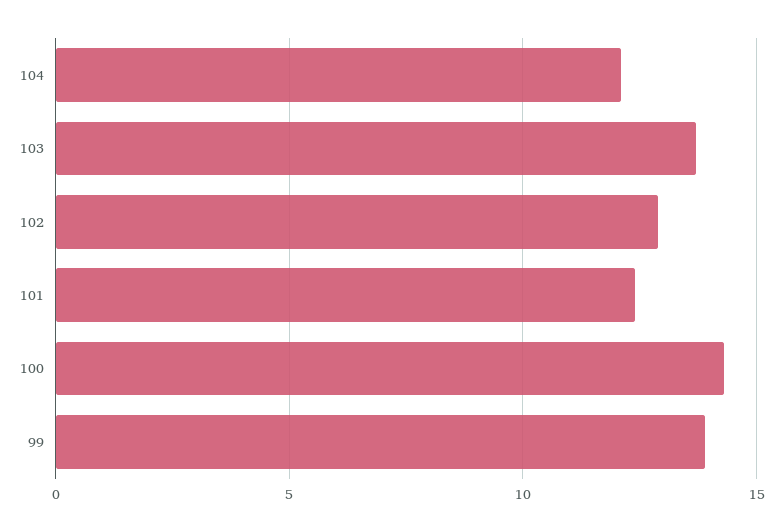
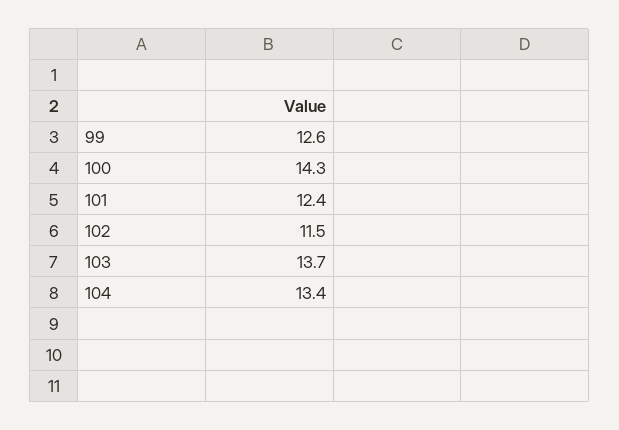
  {
-   "104": 12,
+   "104": 13.4,
    "103": 13.7,
-   "102": 13,
+   "102": 11.5,
    "101": 12.4,
    "100": 14.3,
-   "99": 14
+   "99": 12.6
  }

